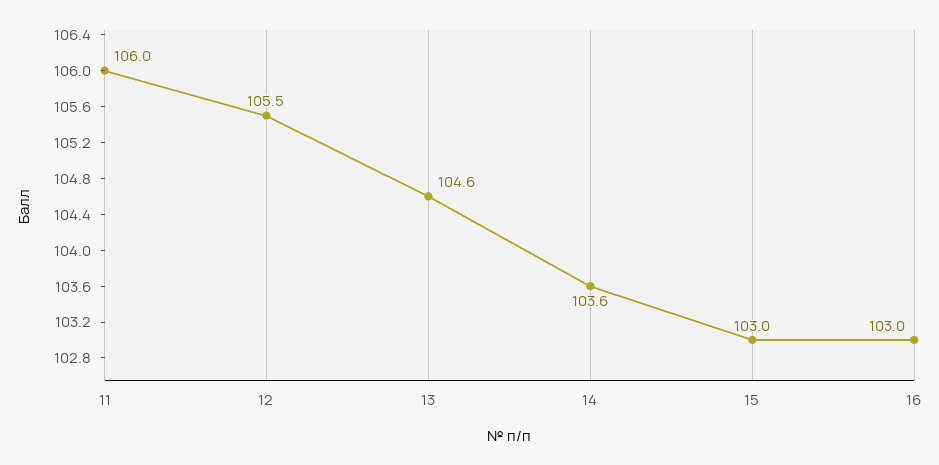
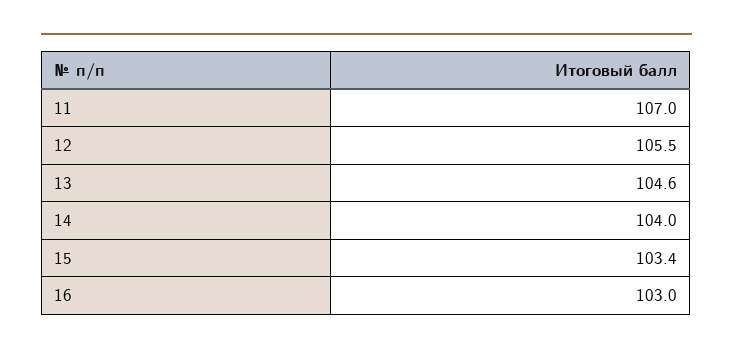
  {
-   "11": 106,
+   "11": 107,
    "12": 105.5,
    "13": 104.6,
-   "14": 103.6,
+   "14": 104,
-   "15": 103,
+   "15": 103.4,
    "16": 103
  }

